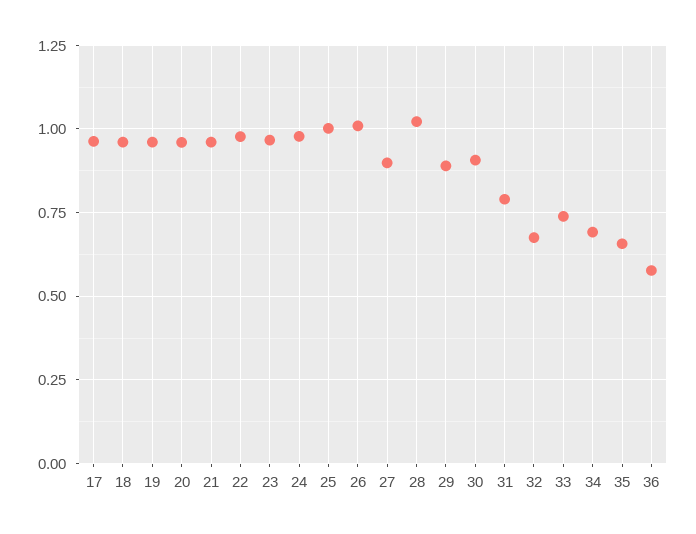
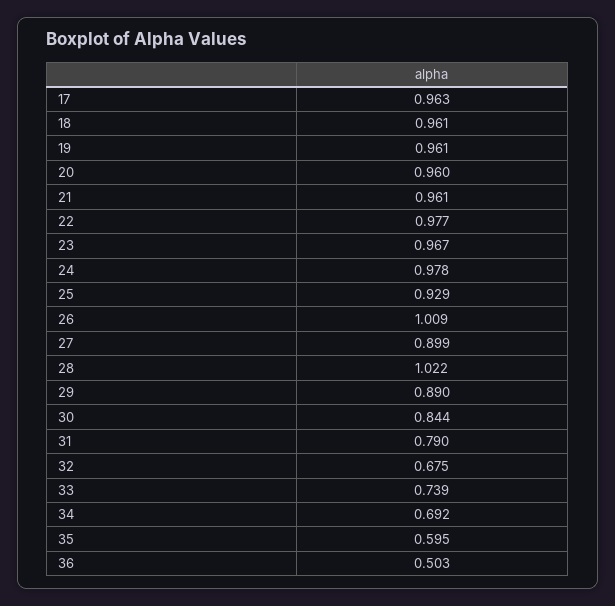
  {
    "17": 0.963,
    "18": 0.961,
    "19": 0.961,
    "20": 0.96,
    "21": 0.961,
    "22": 0.977,
    "23": 0.967,
    "24": 0.978,
-   "25": 1,
+   "25": 0.929,
    "26": 1.009,
    "27": 0.899,
    "28": 1.022,
    "29": 0.89,
-   "30": 0.9,
+   "30": 0.844,
    "31": 0.79,
    "32": 0.675,
    "33": 0.739,
    "34": 0.692,
-   "35": 0.65,
+   "35": 0.595,
-   "36": 0.575
+   "36": 0.503
  }

